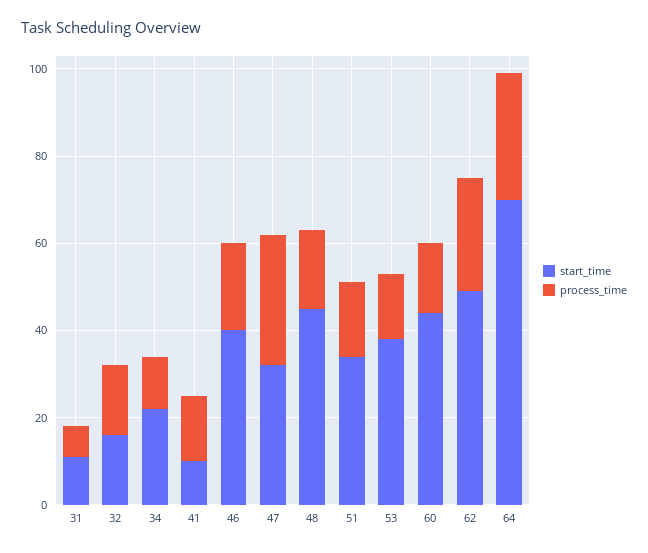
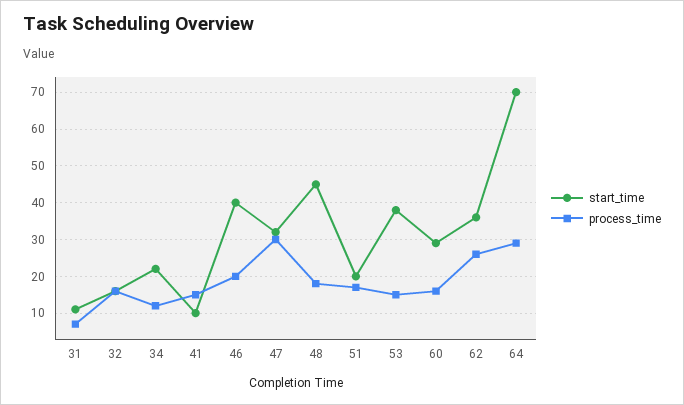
  {
    "start_time": {
      "31": 10,
      "32": 15,
      "34": 20,
      "41": 10,
      "46": 40,
      "47": 30,
      "48": 45,
-     "51": 35,
+     "51": 20,
      "53": 40,
-     "60": 45,
+     "60": 30,
-     "62": 50,
+     "62": 35,
      "64": 70
    },
    "process_time": {
      "31": 5,
      "32": 15,
      "34": 10,
      "41": 15,
      "46": 20,
      "47": 30,
      "48": 20,
      "51": 15,
      "53": 15,
      "60": 15,
      "62": 25,
      "64": 30
    }
  }

